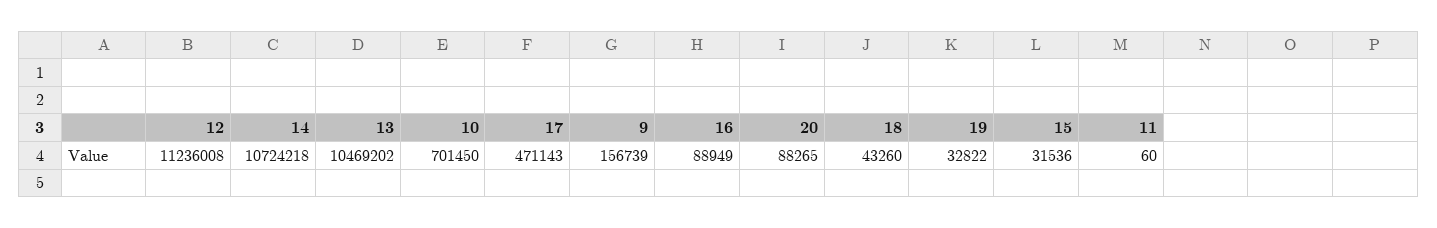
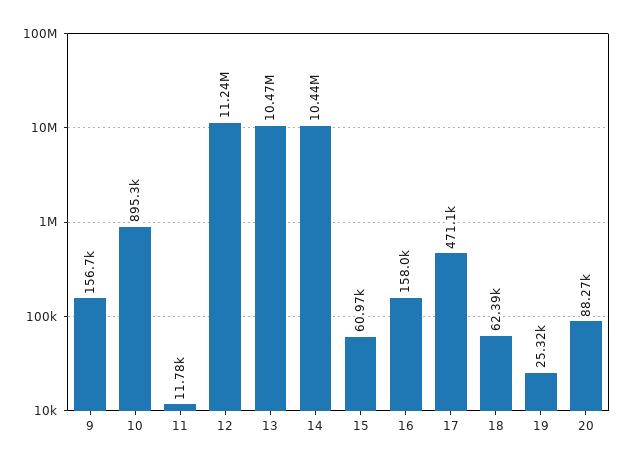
  {
    "12": 11236008,
-   "14": 10724218,
+   "14": 10440000,
    "13": 10469202,
-   "10": 701450,
+   "10": 895300,
    "17": 471143,
    "9": 156739,
-   "16": 88949,
+   "16": 158000,
    "20": 88265,
-   "18": 43260,
+   "18": 62390,
-   "19": 32822,
+   "19": 25320,
-   "15": 31536,
+   "15": 60970,
-   "11": 60
+   "11": 11780
  }

